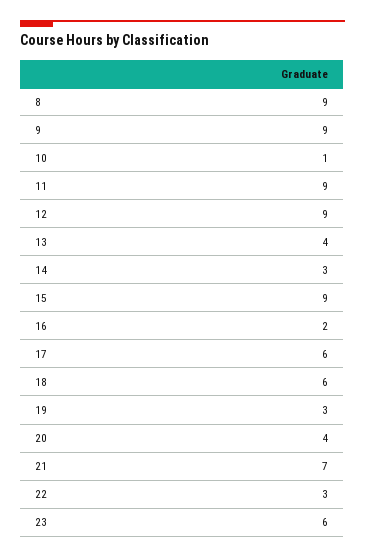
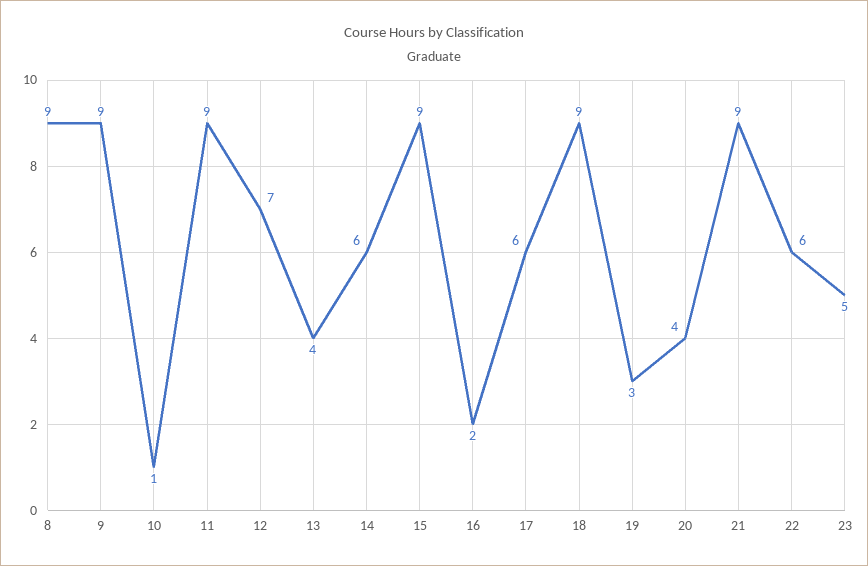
  {
    "8": 9,
    "9": 9,
    "10": 1,
    "11": 9,
-   "12": 9,
+   "12": 7,
    "13": 4,
-   "14": 3,
+   "14": 6,
    "15": 9,
    "16": 2,
    "17": 6,
-   "18": 6,
+   "18": 9,
    "19": 3,
    "20": 4,
-   "21": 7,
+   "21": 9,
-   "22": 3,
+   "22": 6,
-   "23": 6
+   "23": 5
  }

